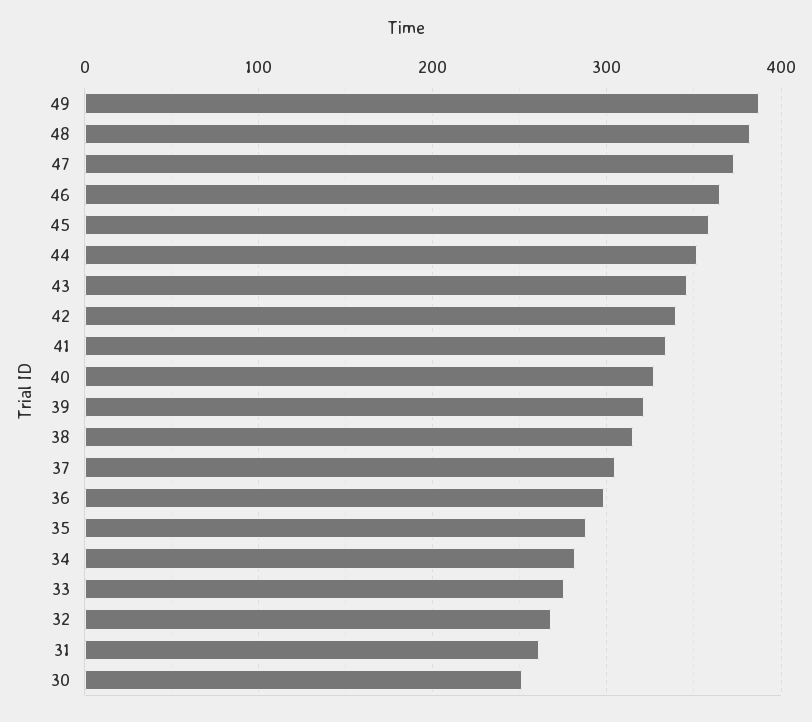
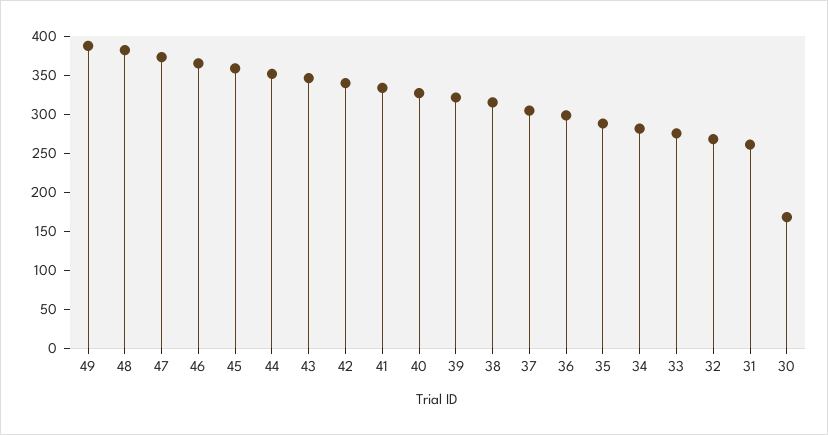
  {
    "49": 390,
    "48": 380,
    "47": 370,
    "46": 370,
    "45": 360,
    "44": 350,
    "43": 350,
    "42": 340,
    "41": 330,
    "40": 330,
    "39": 320,
    "38": 320,
    "37": 300,
    "36": 300,
    "35": 290,
    "34": 280,
    "33": 280,
    "32": 270,
    "31": 260,
-   "30": 250
+   "30": 175
  }

